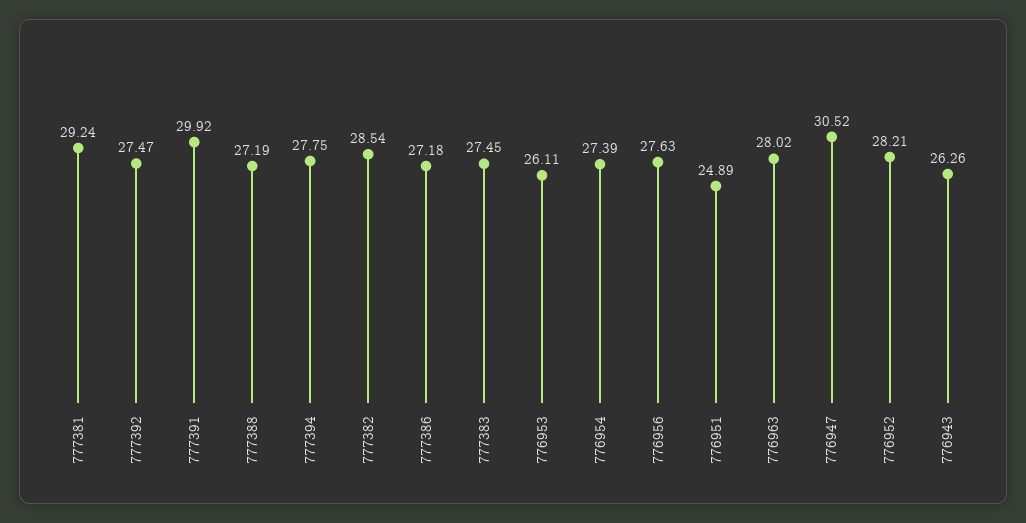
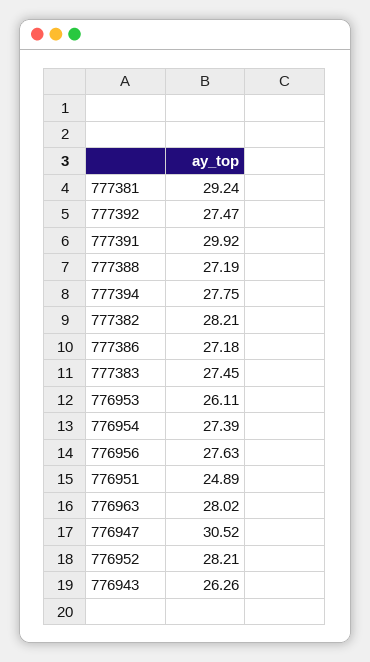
  {
    "777381": 29.24,
    "777392": 27.47,
    "777391": 29.92,
    "777388": 27.19,
    "777394": 27.75,
-   "777382": 28.54,
+   "777382": 28.21,
    "777386": 27.18,
    "777383": 27.45,
    "776953": 26.11,
    "776954": 27.39,
    "776956": 27.63,
    "776951": 24.89,
    "776963": 28.02,
    "776947": 30.52,
    "776952": 28.21,
    "776943": 26.26
  }

